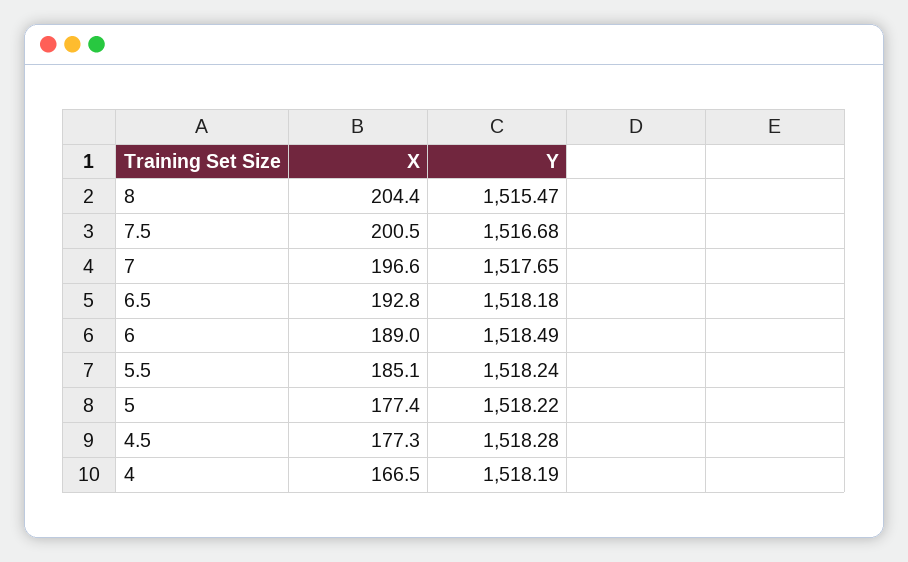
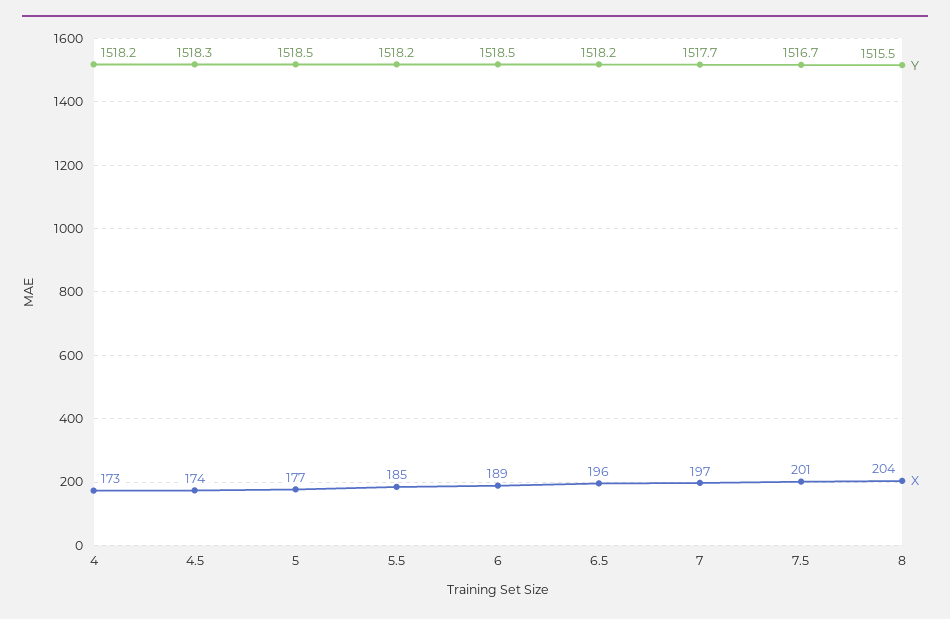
  {
    "X": {
      "8": 204.4,
      "7.5": 200.5,
      "7": 196.6,
-     "6.5": 192.8,
+     "6.5": 196,
      "6": 189,
      "5.5": 185.1,
      "5": 177.4,
-     "4.5": 177.3,
+     "4.5": 174,
-     "4": 166.5
+     "4": 173
    },
    "Y": {
      "8": 1515.47,
      "7.5": 1516.68,
      "7": 1517.65,
      "6.5": 1518.18,
      "6": 1518.49,
      "5.5": 1518.24,
-     "5": 1518.22,
+     "5": 1518.5,
      "4.5": 1518.28,
      "4": 1518.19
    }
  }

